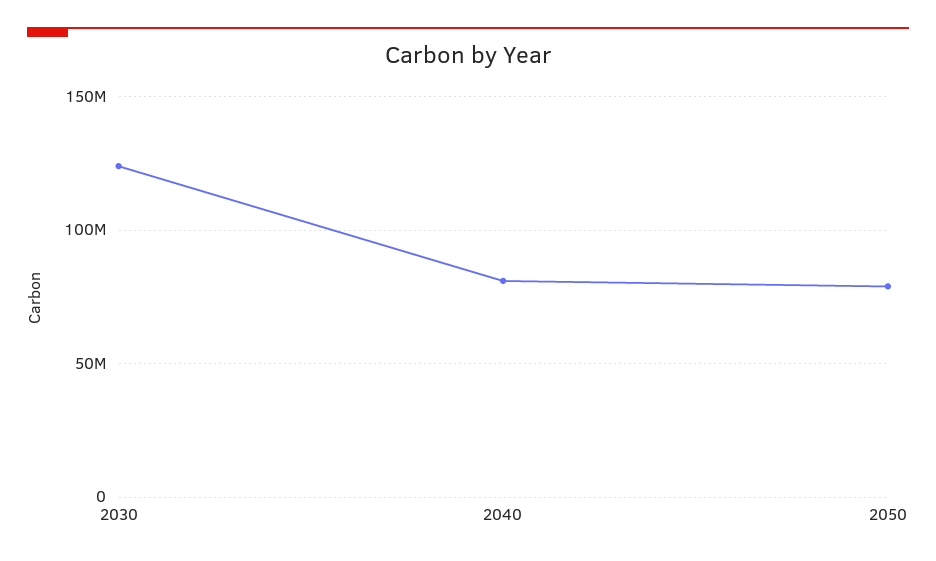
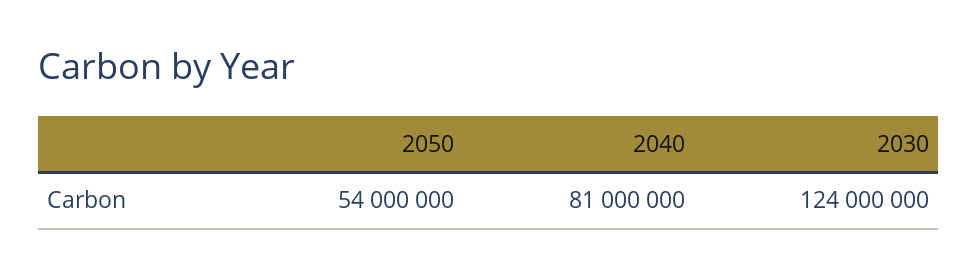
  {
    "2030": 124000000,
    "2040": 81000000,
-   "2050": 80000000
+   "2050": 54000000
  }

